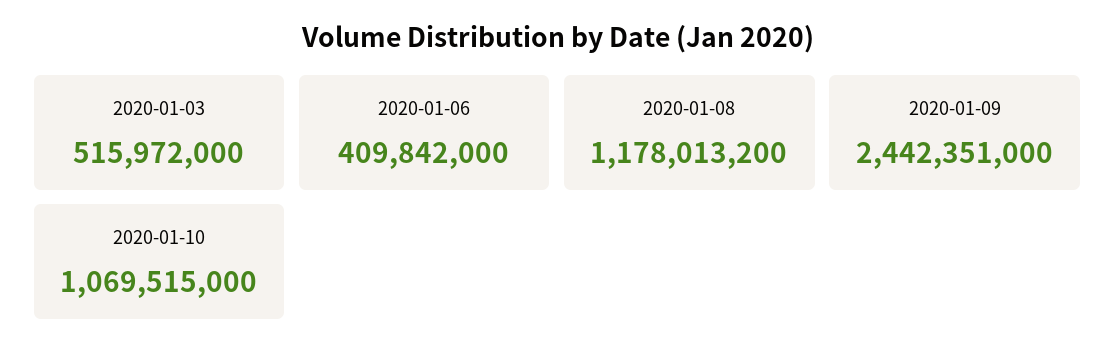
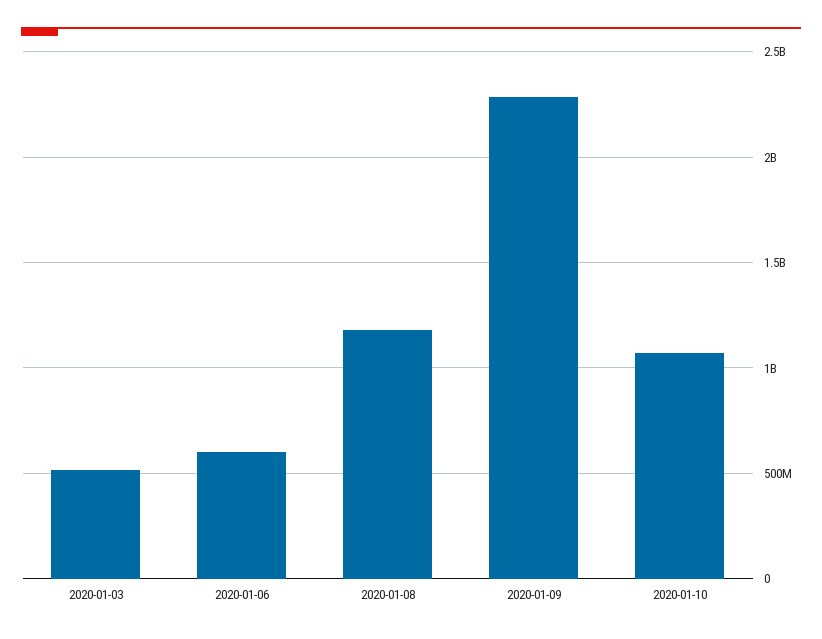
  {
    "2020-01-03": 515972000,
-   "2020-01-06": 409842000,
+   "2020-01-06": 600000000,
    "2020-01-08": 1178013200,
-   "2020-01-09": 2442351000,
+   "2020-01-09": 2300000000,
    "2020-01-10": 1069515000
  }

